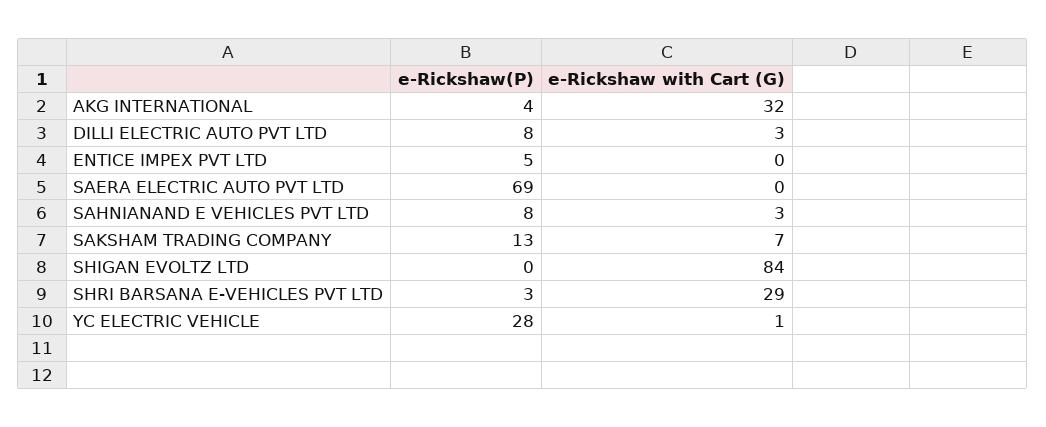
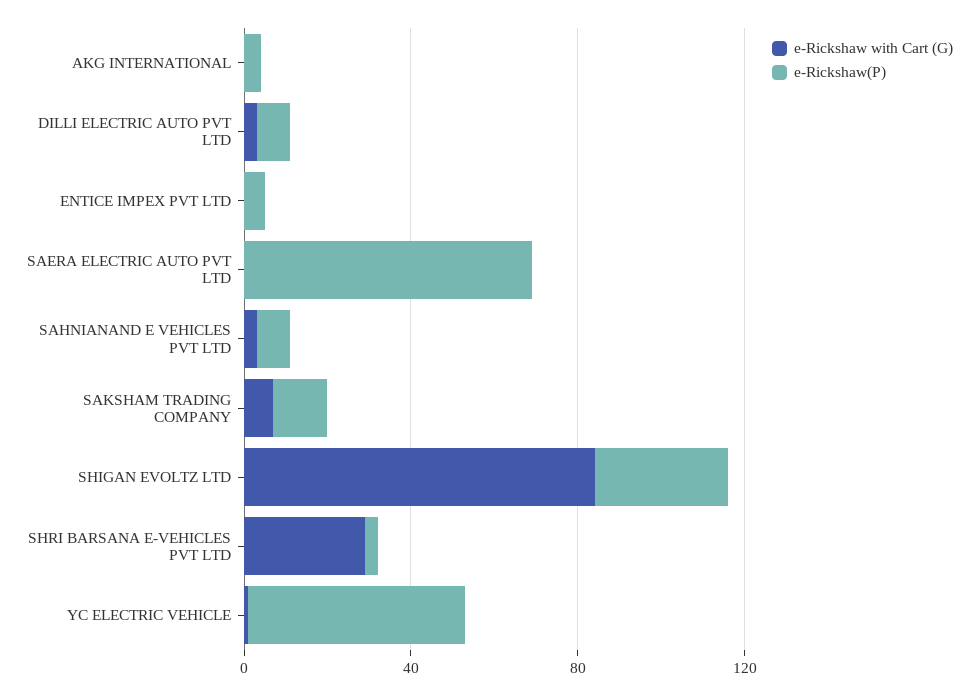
  {
    "e-Rickshaw(P)": {
      "AKG INTERNATIONAL": 4,
      "DILLI ELECTRIC AUTO PVT LTD": 8,
      "ENTICE IMPEX PVT LTD": 5,
      "SAERA ELECTRIC AUTO PVT LTD": 69,
      "SAHNIANAND E VEHICLES PVT LTD": 8,
      "SAKSHAM TRADING COMPANY": 13,
-     "SHIGAN EVOLTZ LTD": 0,
+     "SHIGAN EVOLTZ LTD": 30,
      "SHRI BARSANA E-VEHICLES PVT LTD": 3,
-     "YC ELECTRIC VEHICLE": 28
+     "YC ELECTRIC VEHICLE": 50
    },
    "e-Rickshaw with Cart (G)": {
-     "AKG INTERNATIONAL": 32,
+     "AKG INTERNATIONAL": 0,
      "DILLI ELECTRIC AUTO PVT LTD": 3,
      "ENTICE IMPEX PVT LTD": 0,
      "SAERA ELECTRIC AUTO PVT LTD": 0,
      "SAHNIANAND E VEHICLES PVT LTD": 3,
      "SAKSHAM TRADING COMPANY": 7,
      "SHIGAN EVOLTZ LTD": 84,
      "SHRI BARSANA E-VEHICLES PVT LTD": 29,
      "YC ELECTRIC VEHICLE": 1
    }
  }

